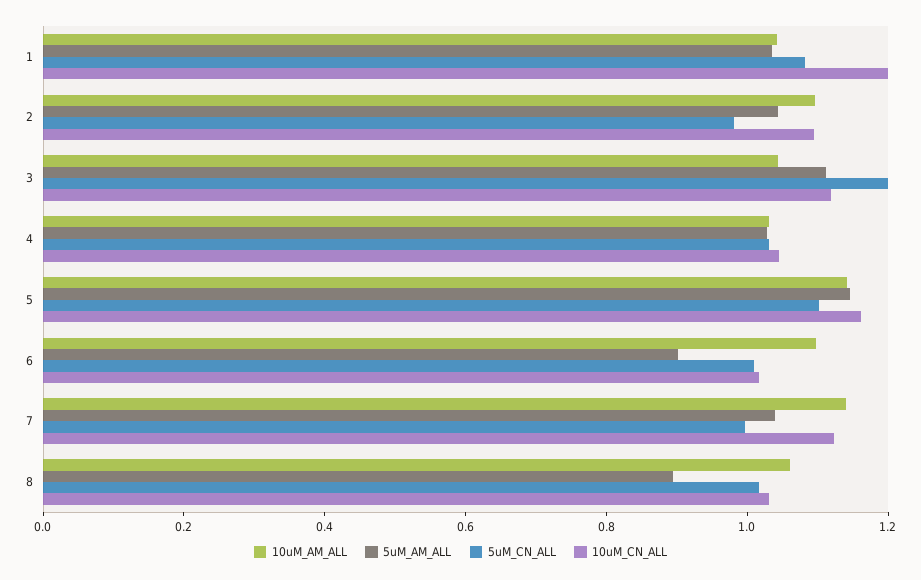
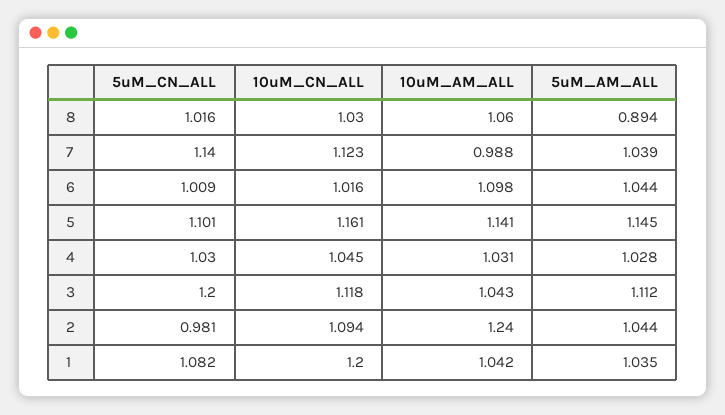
  {
    "10uM_AM_ALL": {
      "1": 1.042,
-     "2": 1.1,
+     "2": 1.24,
      "3": 1.043,
      "4": 1.031,
      "5": 1.141,
      "6": 1.098,
-     "7": 1.15,
+     "7": 0.988,
      "8": 1.06
    },
    "5uM_AM_ALL": {
      "1": 1.035,
      "2": 1.044,
      "3": 1.112,
      "4": 1.028,
      "5": 1.145,
-     "6": 0.9,
+     "6": 1.044,
      "7": 1.039,
      "8": 0.894
    },
    "5uM_CN_ALL": {
      "1": 1.082,
      "2": 0.981,
      "3": 1.2,
      "4": 1.03,
      "5": 1.101,
      "6": 1.009,
-     "7": 1,
+     "7": 1.14,
      "8": 1.016
    },
    "10uM_CN_ALL": {
      "1": 1.2,
      "2": 1.094,
      "3": 1.118,
      "4": 1.045,
      "5": 1.161,
      "6": 1.016,
      "7": 1.123,
      "8": 1.03
    }
  }

